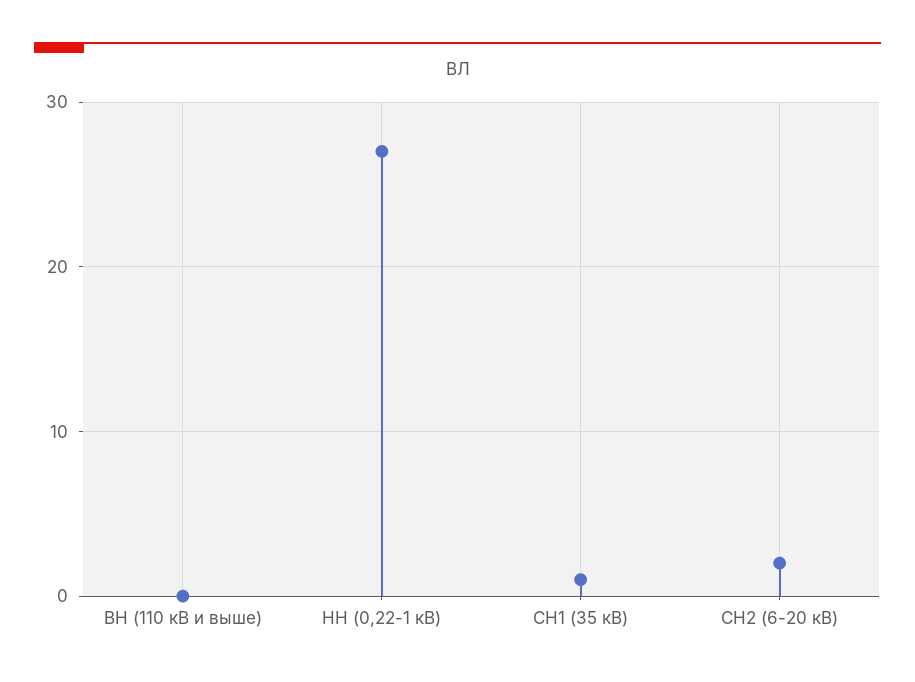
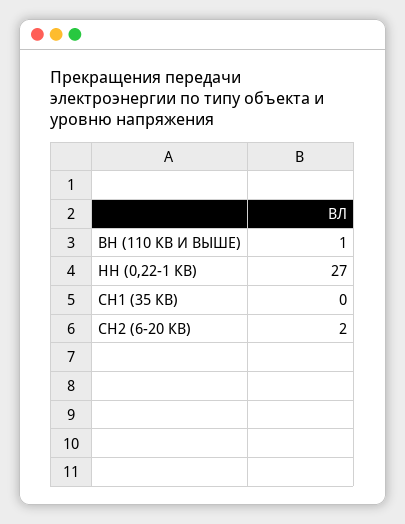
  {
-   "ВН (110 кВ и выше)": 0,
+   "ВН (110 кВ и выше)": 1,
    "НН (0,22-1 кВ)": 27,
-   "СН1 (35 кВ)": 1,
+   "СН1 (35 кВ)": 0,
    "СН2 (6-20 кВ)": 2
  }

